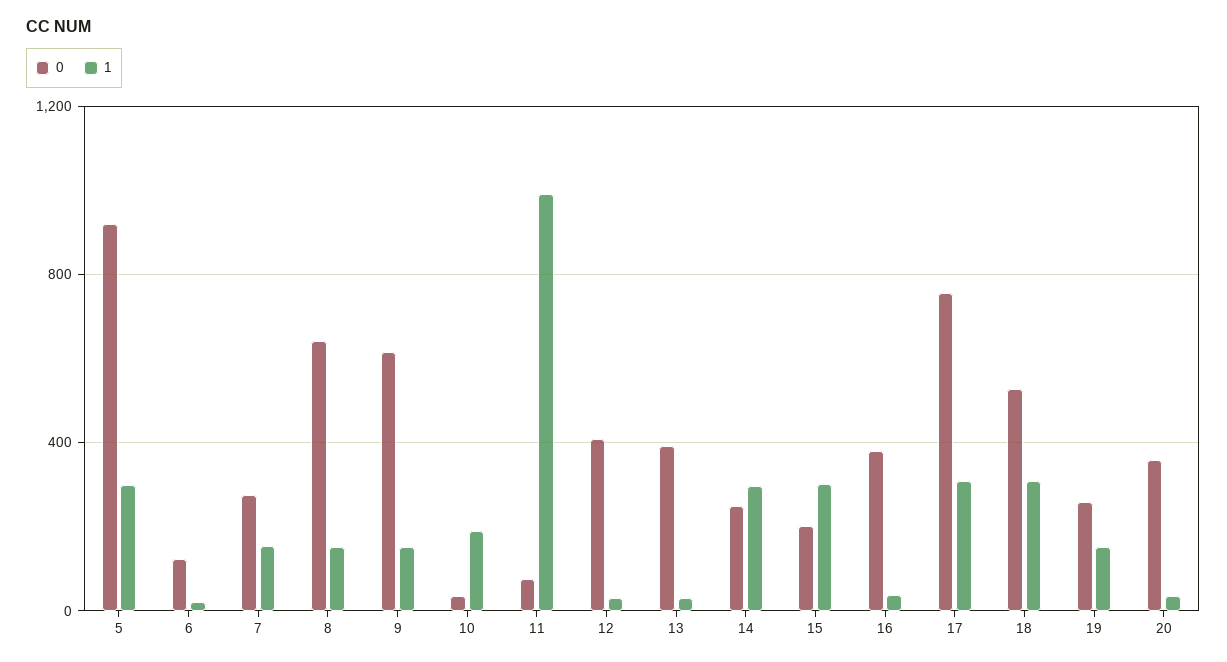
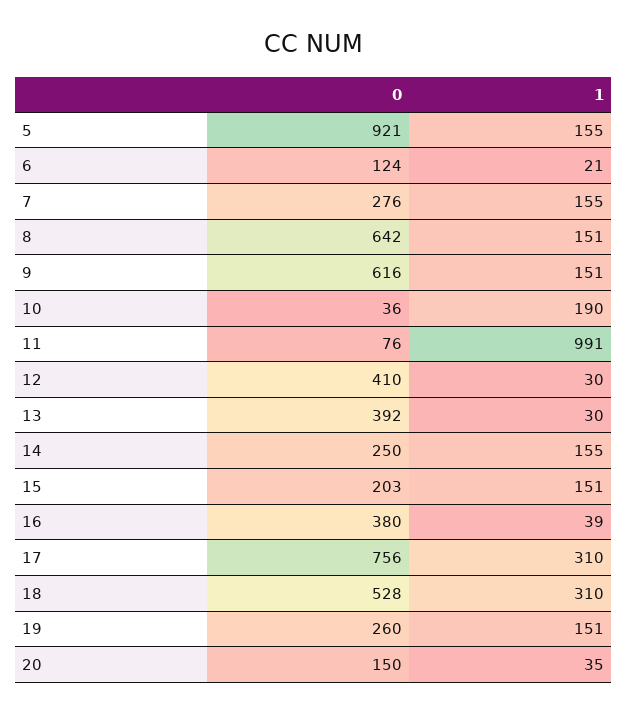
  {
    "0": {
      "5": 921,
      "6": 124,
      "7": 276,
      "8": 642,
      "9": 616,
      "10": 36,
      "11": 76,
      "12": 410,
      "13": 392,
      "14": 250,
      "15": 203,
      "16": 380,
      "17": 756,
      "18": 528,
      "19": 260,
-     "20": 350
+     "20": 150
    },
    "1": {
-     "5": 300,
+     "5": 155,
      "6": 21,
      "7": 155,
      "8": 151,
      "9": 151,
      "10": 190,
      "11": 991,
      "12": 30,
      "13": 30,
-     "14": 300,
+     "14": 155,
-     "15": 300,
+     "15": 151,
      "16": 39,
      "17": 310,
      "18": 310,
      "19": 151,
      "20": 35
    }
  }

